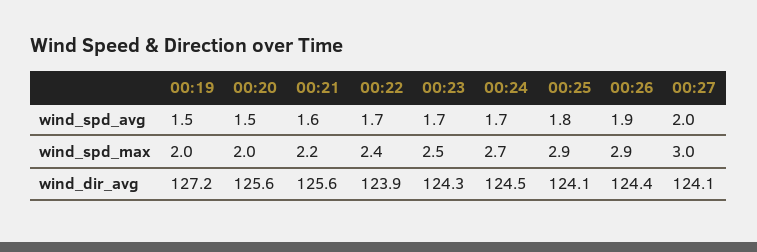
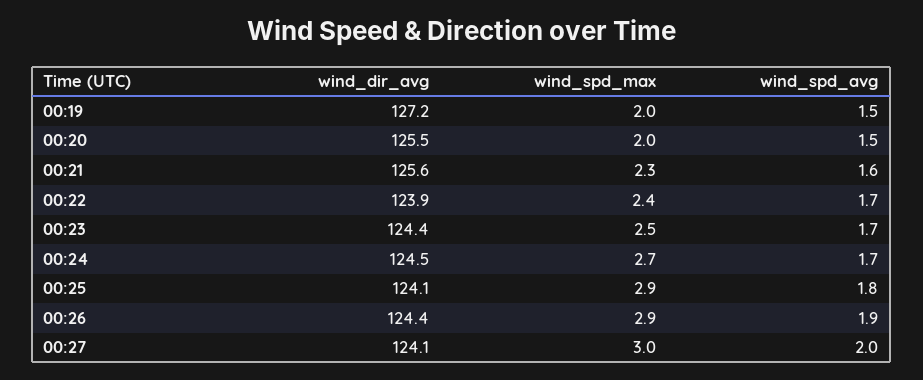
  {
    "00:19": {
      "wind_spd_avg": 1.5,
      "wind_spd_max": 2,
      "wind_dir_avg": 127.2
    },
    "00:20": {
      "wind_spd_avg": 1.5,
      "wind_spd_max": 2,
-     "wind_dir_avg": 125.6
+     "wind_dir_avg": 125.5
    },
    "00:21": {
      "wind_spd_avg": 1.6,
-     "wind_spd_max": 2.2,
+     "wind_spd_max": 2.3,
      "wind_dir_avg": 125.6
    },
    "00:22": {
      "wind_spd_avg": 1.7,
      "wind_spd_max": 2.4,
      "wind_dir_avg": 123.9
    },
    "00:23": {
      "wind_spd_avg": 1.7,
      "wind_spd_max": 2.5,
-     "wind_dir_avg": 124.3
+     "wind_dir_avg": 124.4
    },
    "00:24": {
      "wind_spd_avg": 1.7,
      "wind_spd_max": 2.7,
      "wind_dir_avg": 124.5
    },
    "00:25": {
      "wind_spd_avg": 1.8,
      "wind_spd_max": 2.9,
      "wind_dir_avg": 124.1
    },
    "00:26": {
      "wind_spd_avg": 1.9,
      "wind_spd_max": 2.9,
      "wind_dir_avg": 124.4
    },
    "00:27": {
      "wind_spd_avg": 2,
      "wind_spd_max": 3,
      "wind_dir_avg": 124.1
    }
  }

